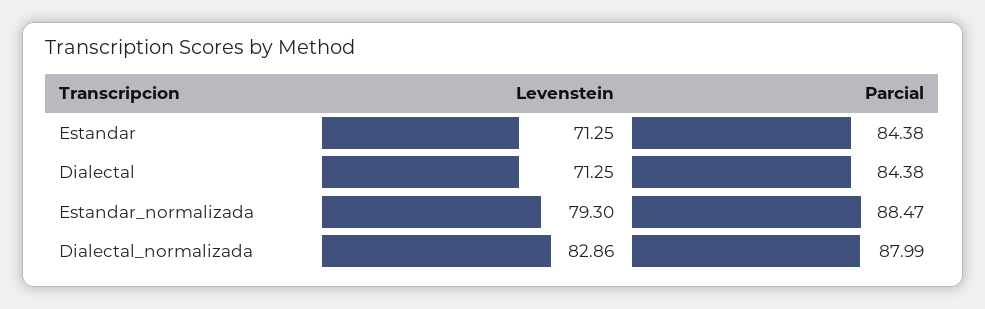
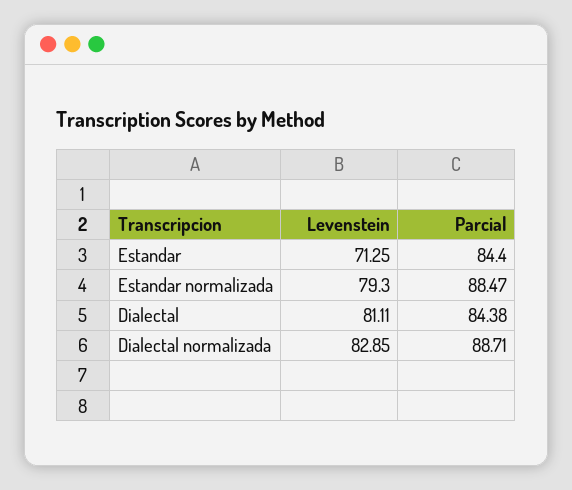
  {
    "Levenstein": {
      "Estandar": 71.25,
-     "Dialectal": 71.25,
+     "Dialectal": 81.11,
      "Estandar_normalizada": 79.3,
-     "Dialectal_normalizada": 82.86
+     "Dialectal_normalizada": 82.85
    },
    "Parcial": {
-     "Estandar": 84.38,
+     "Estandar": 84.4,
      "Dialectal": 84.38,
      "Estandar_normalizada": 88.47,
-     "Dialectal_normalizada": 87.99
+     "Dialectal_normalizada": 88.71
    }
  }

